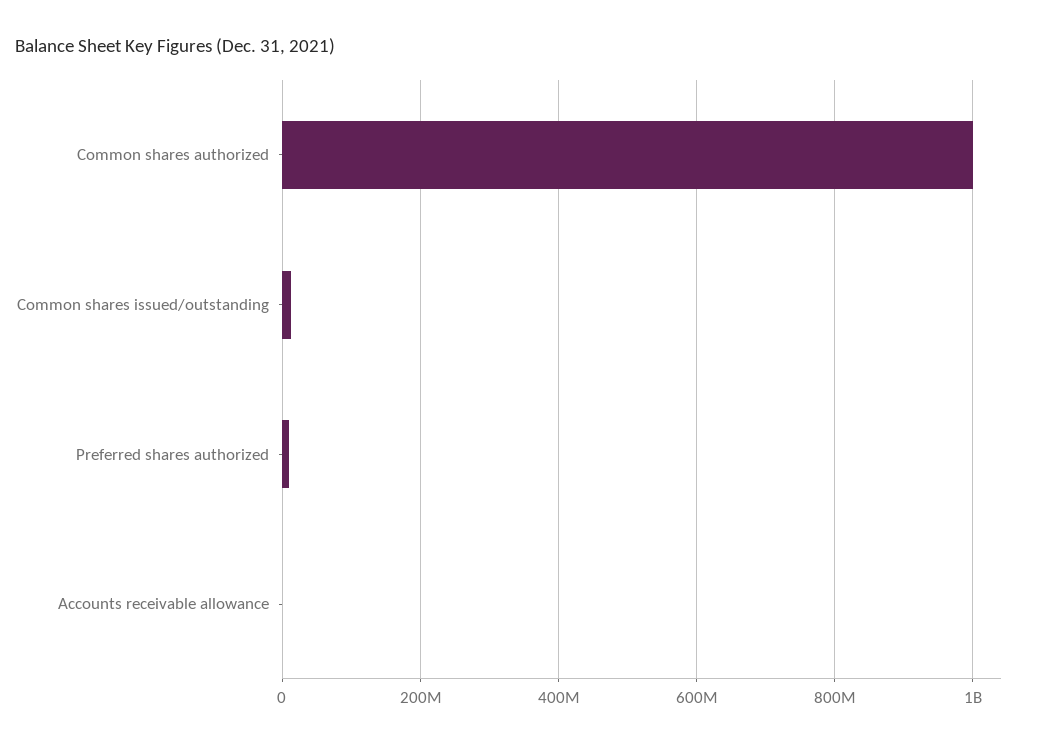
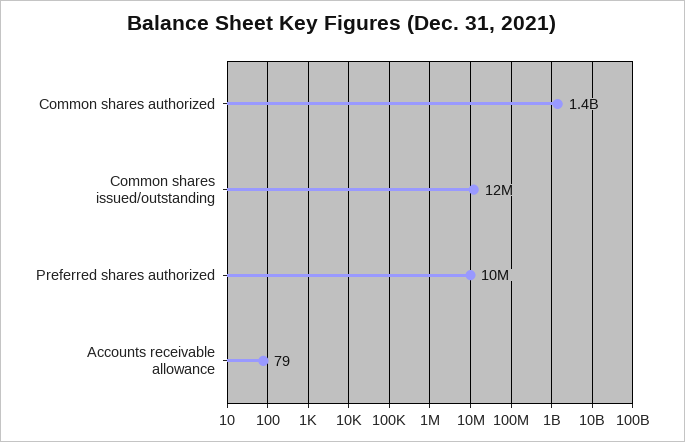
  {
-   "Common shares authorized": 1000000000,
+   "Common shares authorized": 1400000000,
    "Common shares issued/outstanding": 12000000,
    "Preferred shares authorized": 10000000,
    "Accounts receivable allowance": 79
  }

